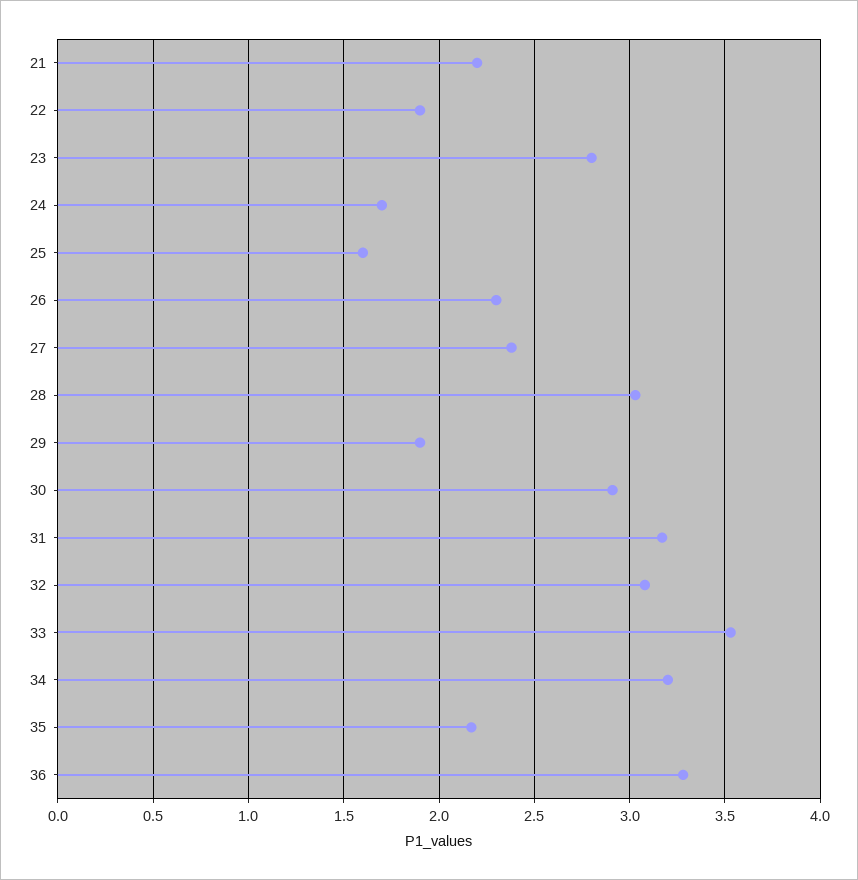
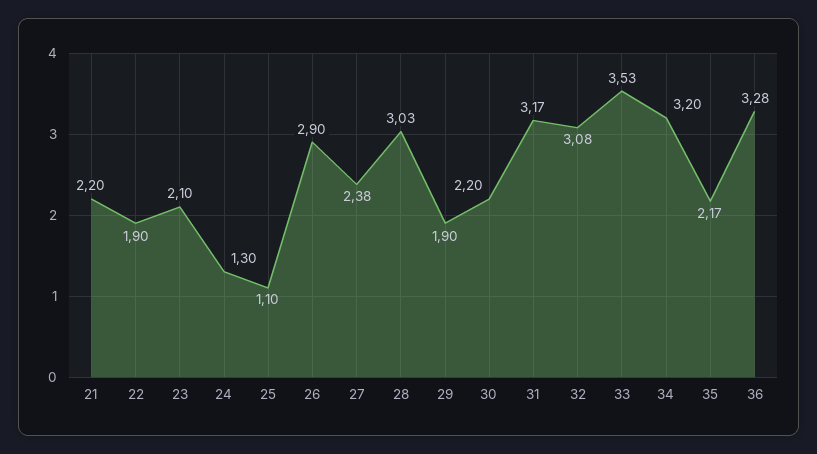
  {
    "21": 2.2,
    "22": 1.9,
-   "23": 2.8,
+   "23": 2.1,
-   "24": 1.7,
+   "24": 1.3,
-   "25": 1.6,
+   "25": 1.1,
-   "26": 2.3,
+   "26": 2.9,
    "27": 2.38,
    "28": 3.03,
    "29": 1.9,
-   "30": 2.9,
+   "30": 2.2,
    "31": 3.17,
    "32": 3.08,
    "33": 3.53,
    "34": 3.2,
    "35": 2.17,
    "36": 3.28
  }

